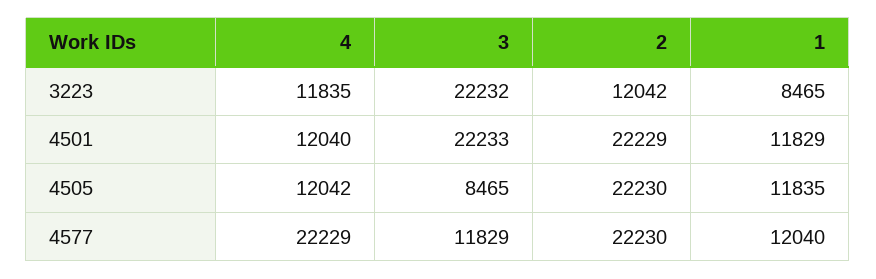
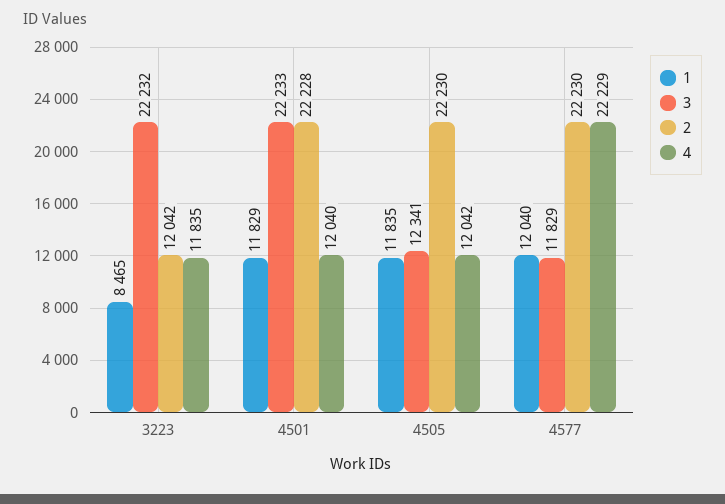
  {
    "4": {
      "3223": 11835,
      "4501": 12040,
      "4505": 12042,
      "4577": 22229
    },
    "3": {
      "3223": 22232,
      "4501": 22233,
-     "4505": 8465,
+     "4505": 12341,
      "4577": 11829
    },
    "2": {
      "3223": 12042,
-     "4501": 22229,
+     "4501": 22228,
      "4505": 22230,
      "4577": 22230
    },
    "1": {
      "3223": 8465,
      "4501": 11829,
      "4505": 11835,
      "4577": 12040
    }
  }

